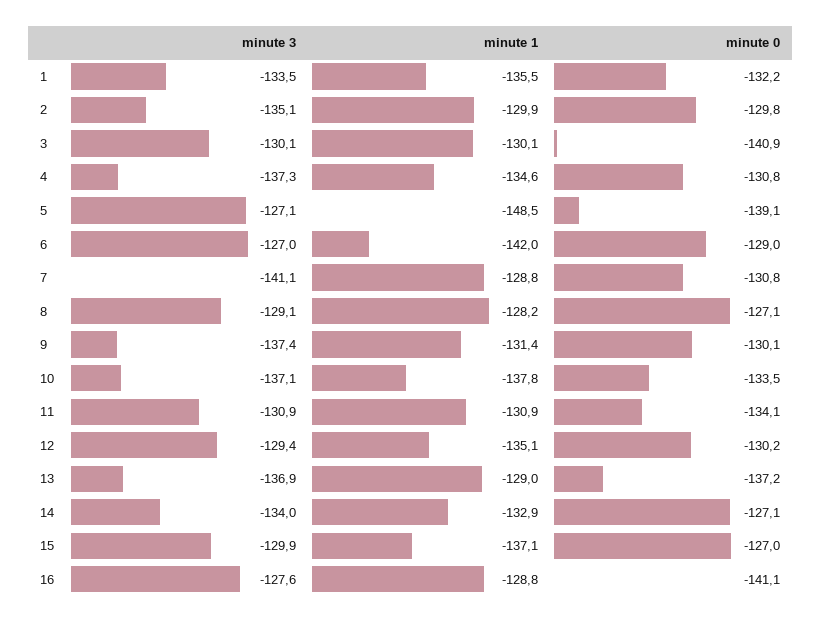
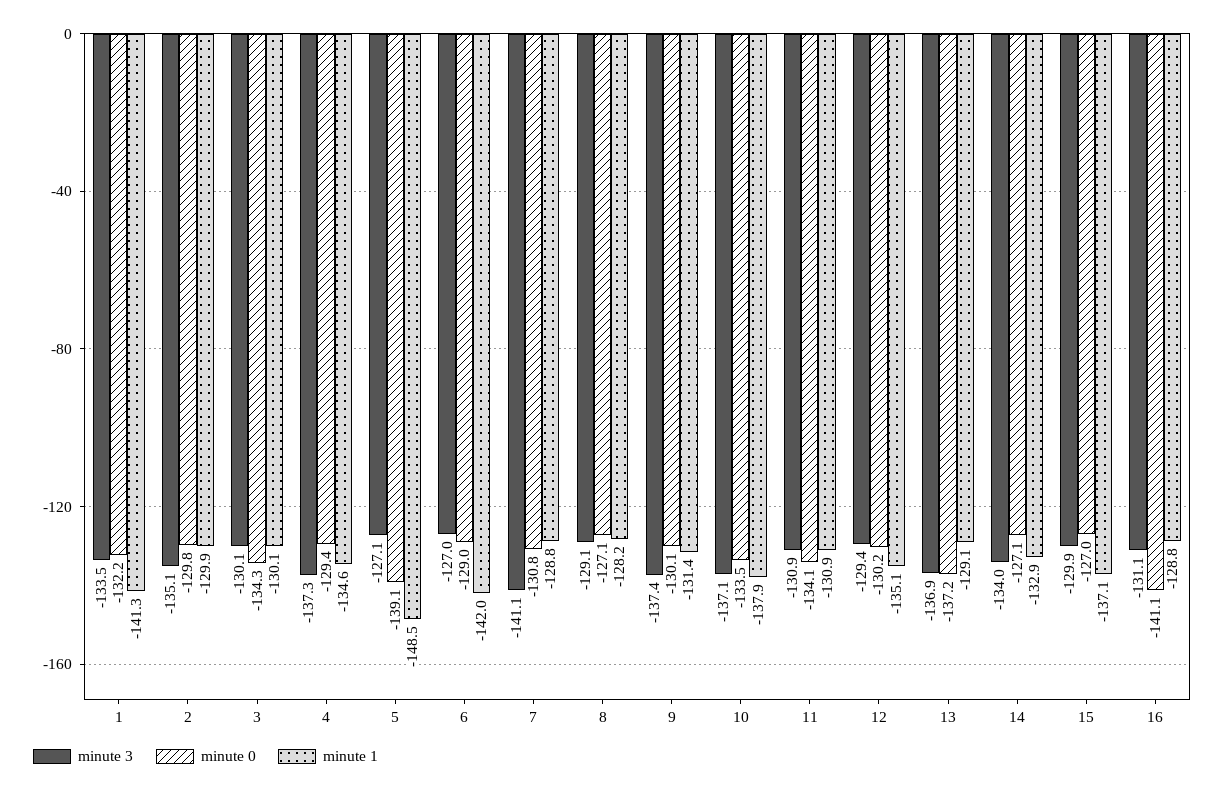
  {
    "minute 3": {
      "1": -133.5,
      "2": -135.1,
      "3": -130.1,
      "4": -137.3,
      "5": -127.1,
      "6": -127,
      "7": -141.1,
      "8": -129.1,
      "9": -137.4,
      "10": -137.1,
      "11": -130.9,
      "12": -129.4,
      "13": -136.9,
      "14": -134,
      "15": -129.9,
-     "16": -127.6
+     "16": -131.1
    },
    "minute 1": {
-     "1": -135.5,
+     "1": -141.3,
      "2": -129.9,
      "3": -130.1,
      "4": -134.6,
      "5": -148.5,
      "6": -142,
      "7": -128.8,
      "8": -128.2,
      "9": -131.4,
-     "10": -137.8,
+     "10": -137.9,
      "11": -130.9,
      "12": -135.1,
-     "13": -129,
+     "13": -129.1,
      "14": -132.9,
      "15": -137.1,
      "16": -128.8
    },
    "minute 0": {
      "1": -132.2,
      "2": -129.8,
-     "3": -140.9,
+     "3": -134.3,
-     "4": -130.8,
+     "4": -129.4,
      "5": -139.1,
      "6": -129,
      "7": -130.8,
      "8": -127.1,
      "9": -130.1,
      "10": -133.5,
      "11": -134.1,
      "12": -130.2,
      "13": -137.2,
      "14": -127.1,
      "15": -127,
      "16": -141.1
    }
  }

